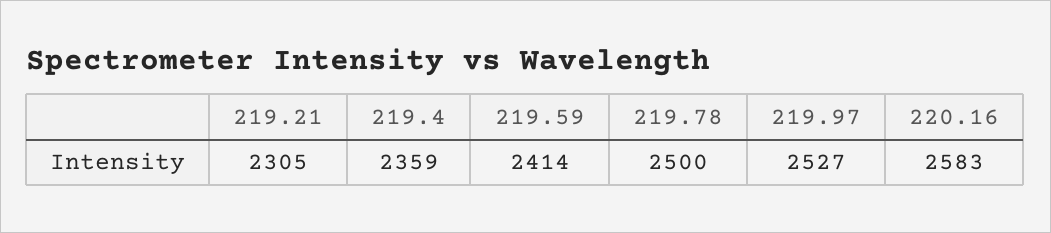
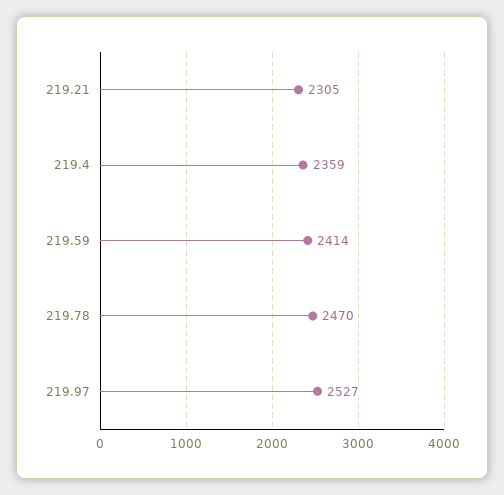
  {
    "219.21": 2305,
    "219.4": 2359,
    "219.59": 2414,
-   "219.78": 2500,
+   "219.78": 2470,
-   "219.97": 2527,
+   "219.97": 2527
-   "220.16": 2583
  }

